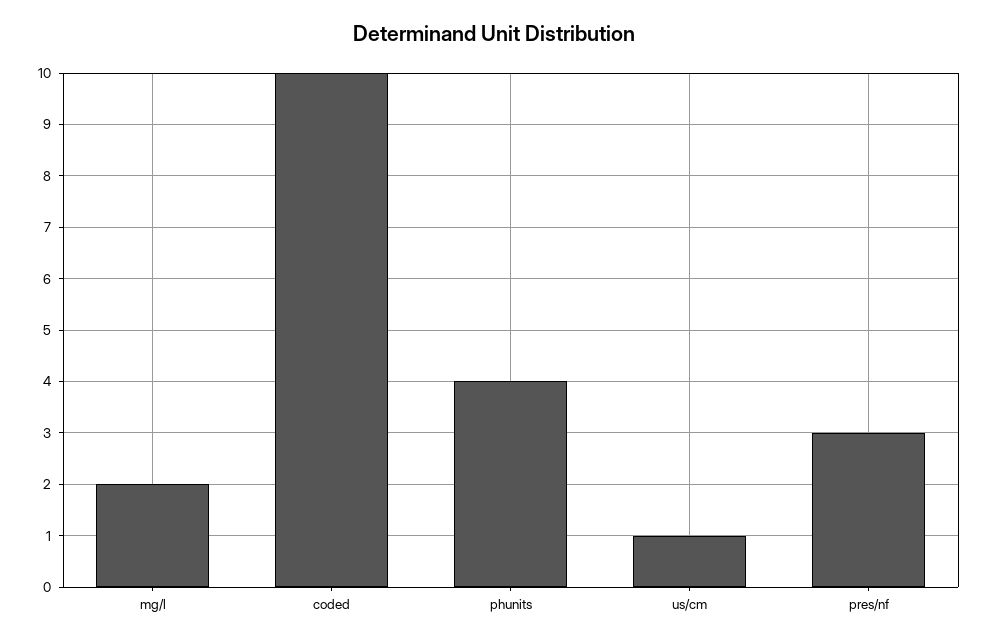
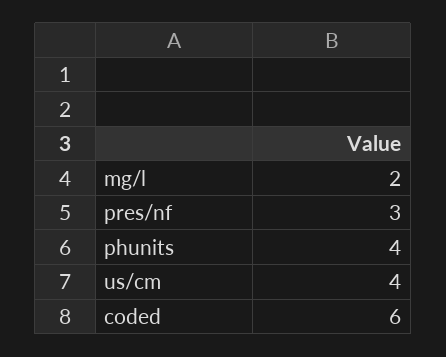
  {
    "mg/l": 2,
-   "coded": 10,
+   "coded": 6,
    "phunits": 4,
-   "us/cm": 1,
+   "us/cm": 4,
    "pres/nf": 3
  }

